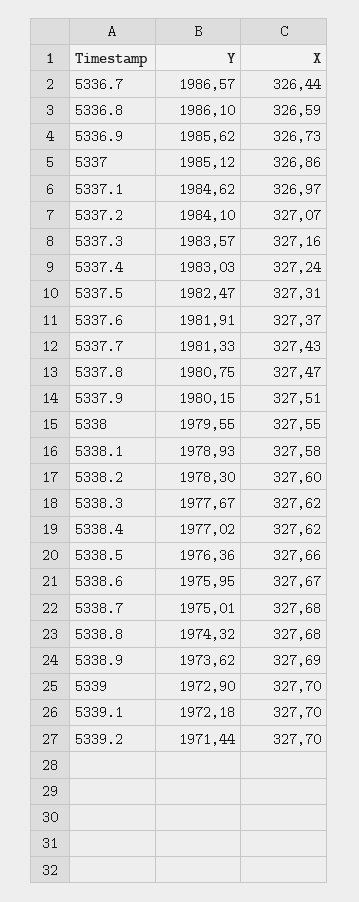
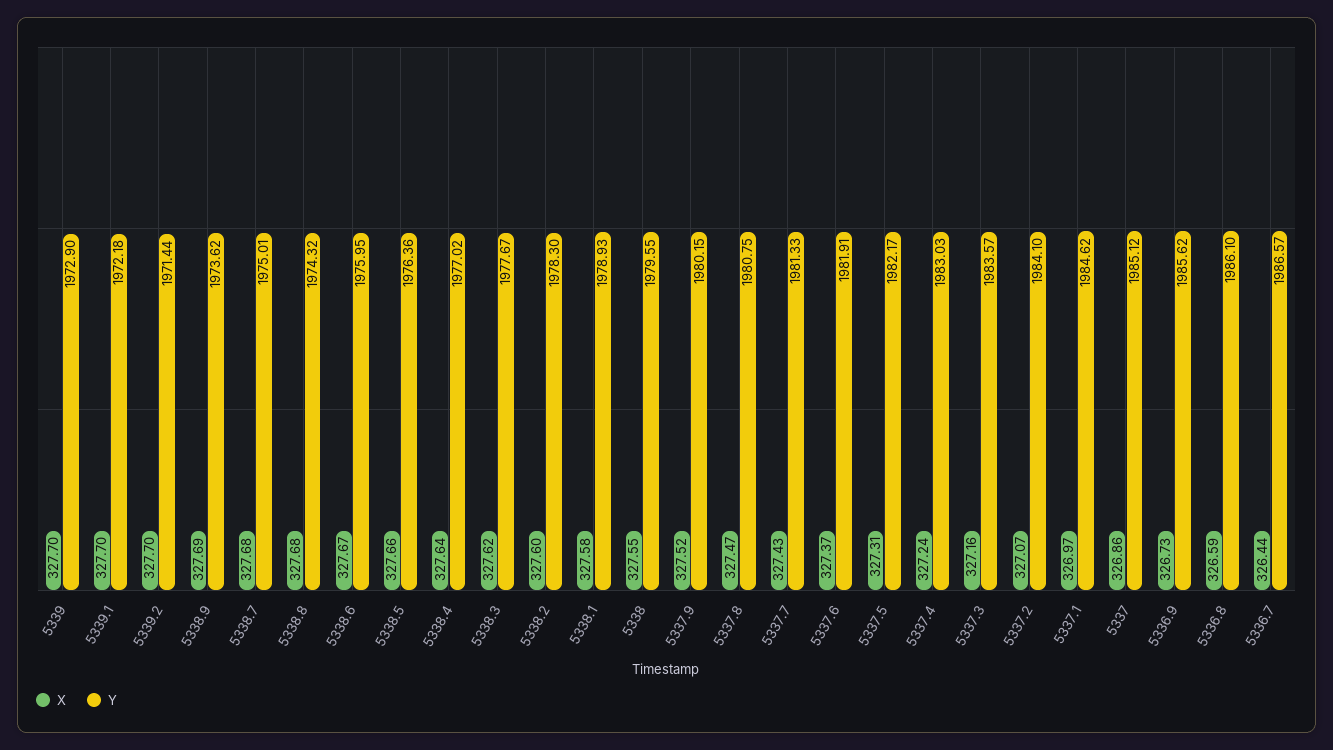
  {
    "Y": {
      "5336.7": 1986.57,
      "5336.8": 1986.1,
      "5336.9": 1985.62,
      "5337": 1985.12,
      "5337.1": 1984.62,
      "5337.2": 1984.1,
      "5337.3": 1983.57,
      "5337.4": 1983.03,
-     "5337.5": 1982.47,
+     "5337.5": 1982.17,
      "5337.6": 1981.91,
      "5337.7": 1981.33,
      "5337.8": 1980.75,
      "5337.9": 1980.15,
      "5338": 1979.55,
      "5338.1": 1978.93,
      "5338.2": 1978.3,
      "5338.3": 1977.67,
      "5338.4": 1977.02,
      "5338.5": 1976.36,
      "5338.6": 1975.95,
      "5338.7": 1975.01,
      "5338.8": 1974.32,
      "5338.9": 1973.62,
      "5339": 1972.9,
      "5339.1": 1972.18,
      "5339.2": 1971.44
    },
    "X": {
      "5336.7": 326.44,
      "5336.8": 326.59,
      "5336.9": 326.73,
      "5337": 326.86,
      "5337.1": 326.97,
      "5337.2": 327.07,
      "5337.3": 327.16,
      "5337.4": 327.24,
      "5337.5": 327.31,
      "5337.6": 327.37,
      "5337.7": 327.43,
      "5337.8": 327.47,
-     "5337.9": 327.51,
+     "5337.9": 327.52,
      "5338": 327.55,
      "5338.1": 327.58,
      "5338.2": 327.6,
      "5338.3": 327.62,
-     "5338.4": 327.62,
+     "5338.4": 327.64,
      "5338.5": 327.66,
      "5338.6": 327.67,
      "5338.7": 327.68,
      "5338.8": 327.68,
      "5338.9": 327.69,
      "5339": 327.7,
      "5339.1": 327.7,
      "5339.2": 327.7
    }
  }

